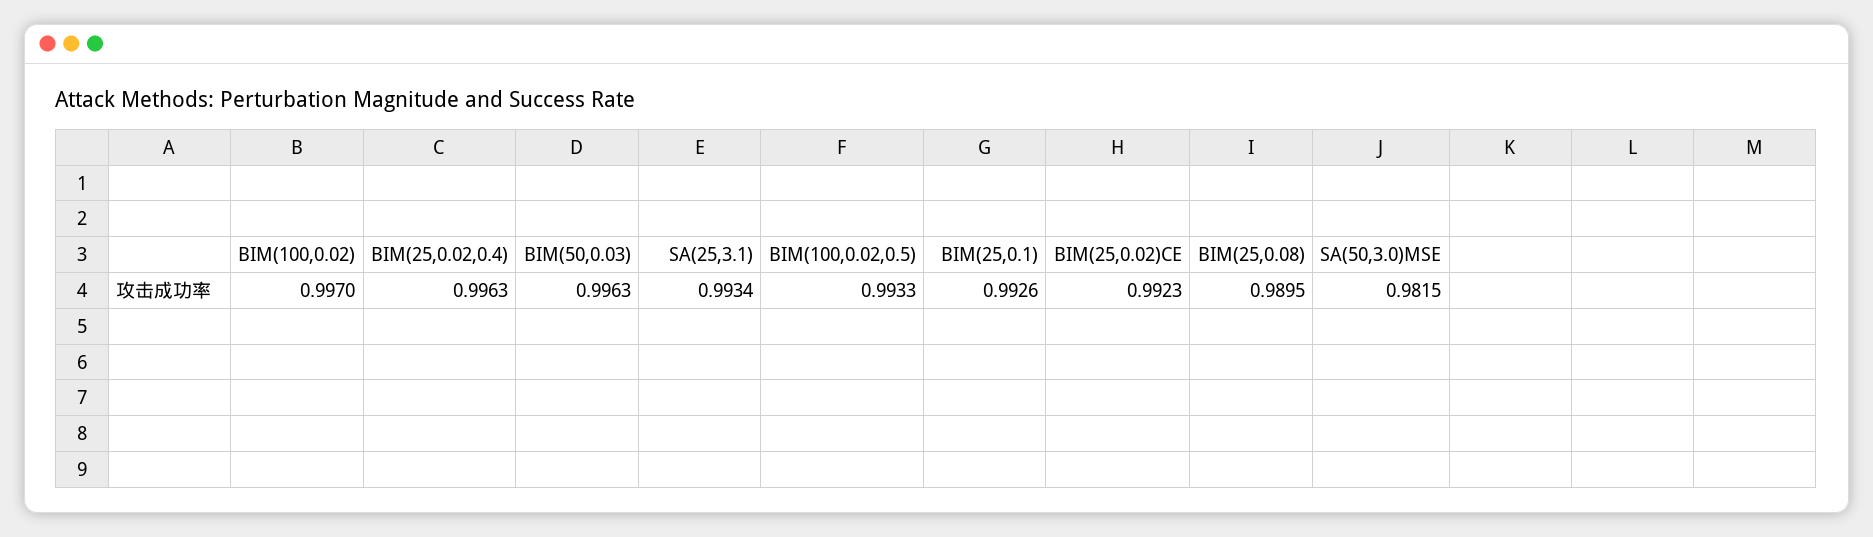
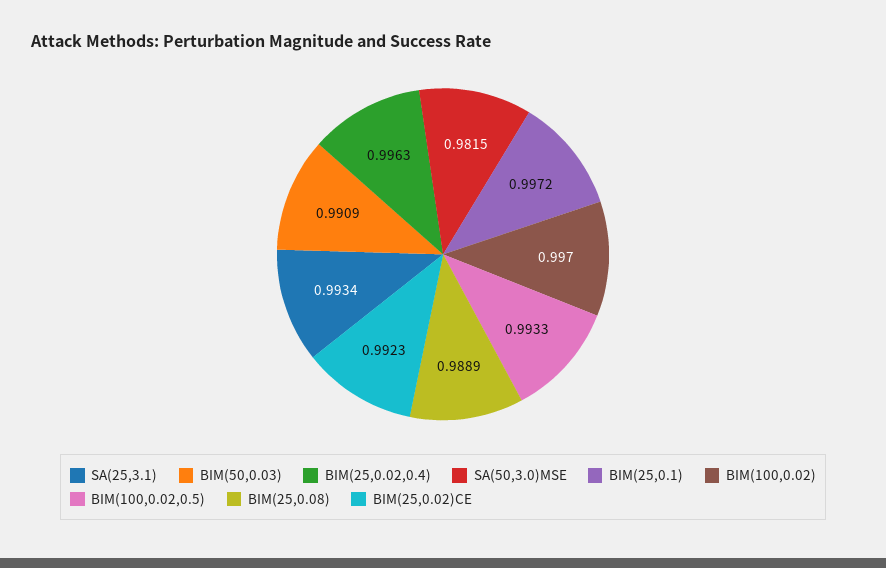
  {
    "BIM(100,0.02)": 0.997,
    "BIM(25,0.02,0.4)": 0.9963,
-   "BIM(50,0.03)": 0.9963,
+   "BIM(50,0.03)": 0.9909,
    "SA(25,3.1)": 0.9934,
    "BIM(100,0.02,0.5)": 0.9933,
-   "BIM(25,0.1)": 0.9926,
+   "BIM(25,0.1)": 0.9972,
    "BIM(25,0.02)CE": 0.9923,
-   "BIM(25,0.08)": 0.9895,
+   "BIM(25,0.08)": 0.9889,
    "SA(50,3.0)MSE": 0.9815
  }

